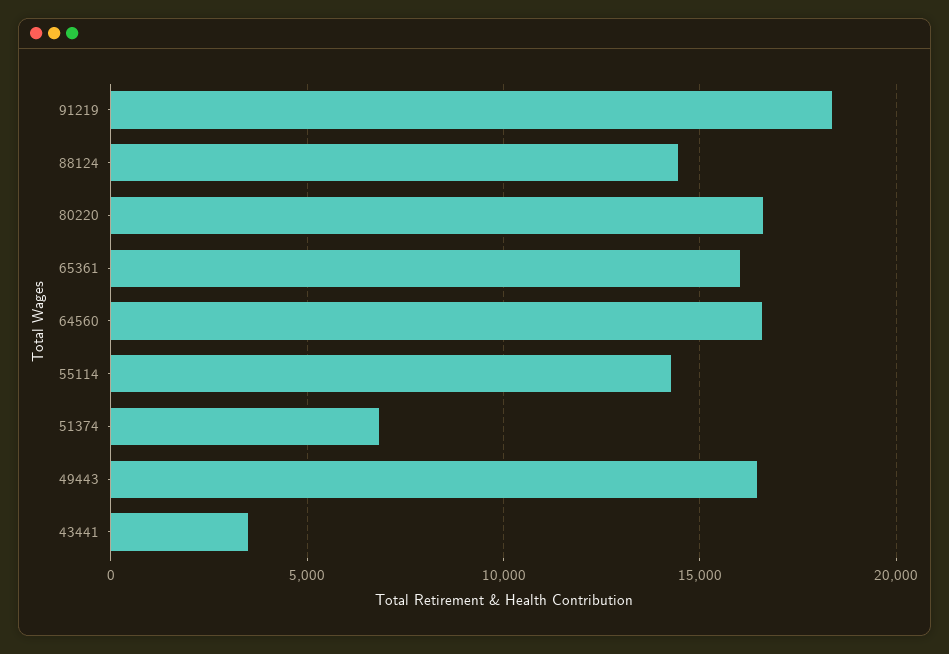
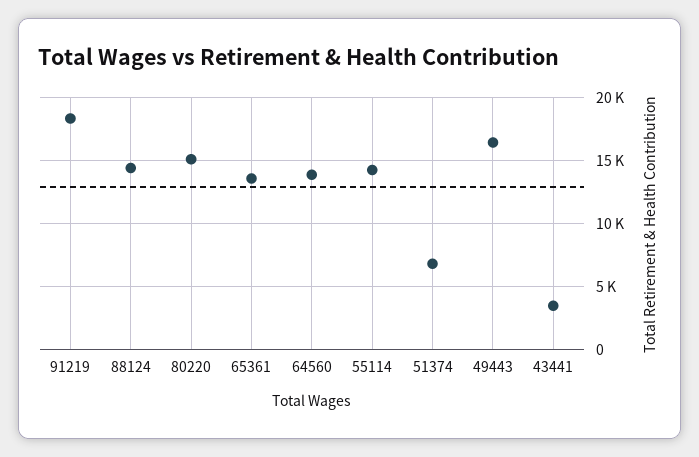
  {
    "91219": 18500,
    "88124": 14500,
-   "80220": 16500,
+   "80220": 15000,
-   "65361": 16000,
+   "65361": 13500,
-   "64560": 16500,
+   "64560": 14000,
    "55114": 14500,
    "51374": 7000,
    "49443": 16500,
    "43441": 3500
  }

